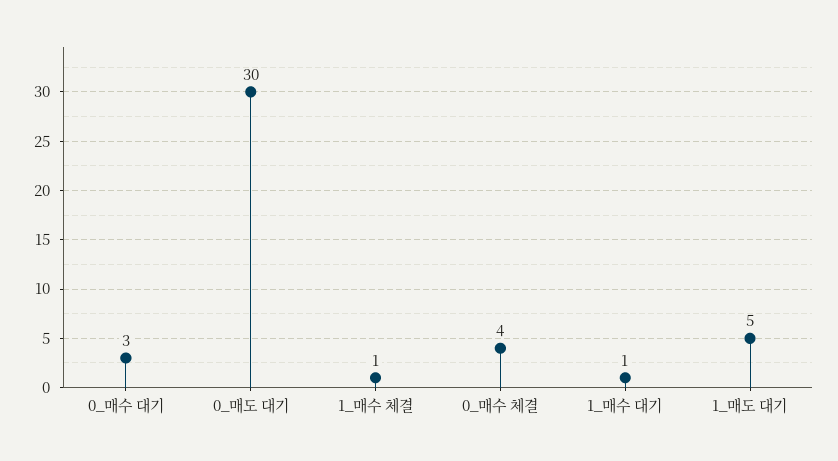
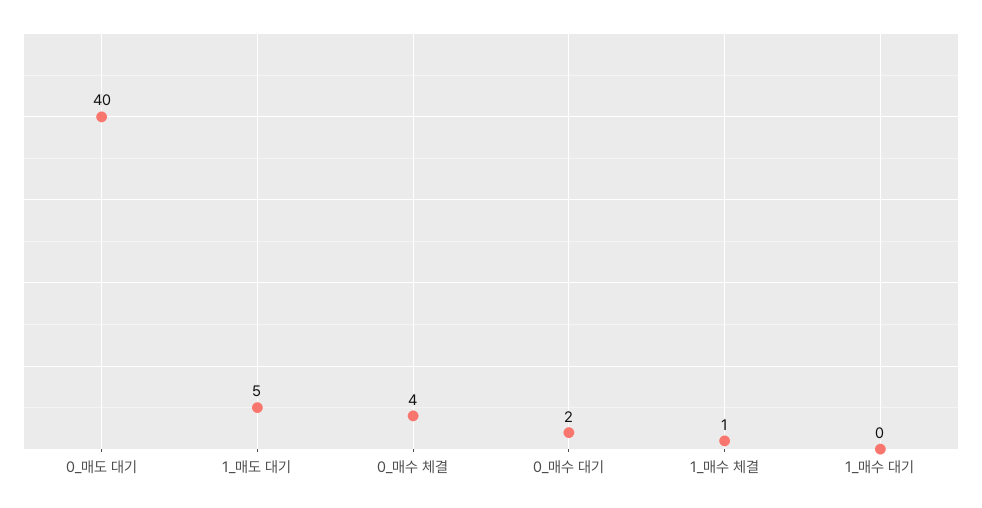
  {
-   "0_매수 대기": 3,
+   "0_매수 대기": 2,
-   "0_매도 대기": 30,
+   "0_매도 대기": 40,
    "1_매수 체결": 1,
    "0_매수 체결": 4,
-   "1_매수 대기": 1,
+   "1_매수 대기": 0,
    "1_매도 대기": 5
  }

